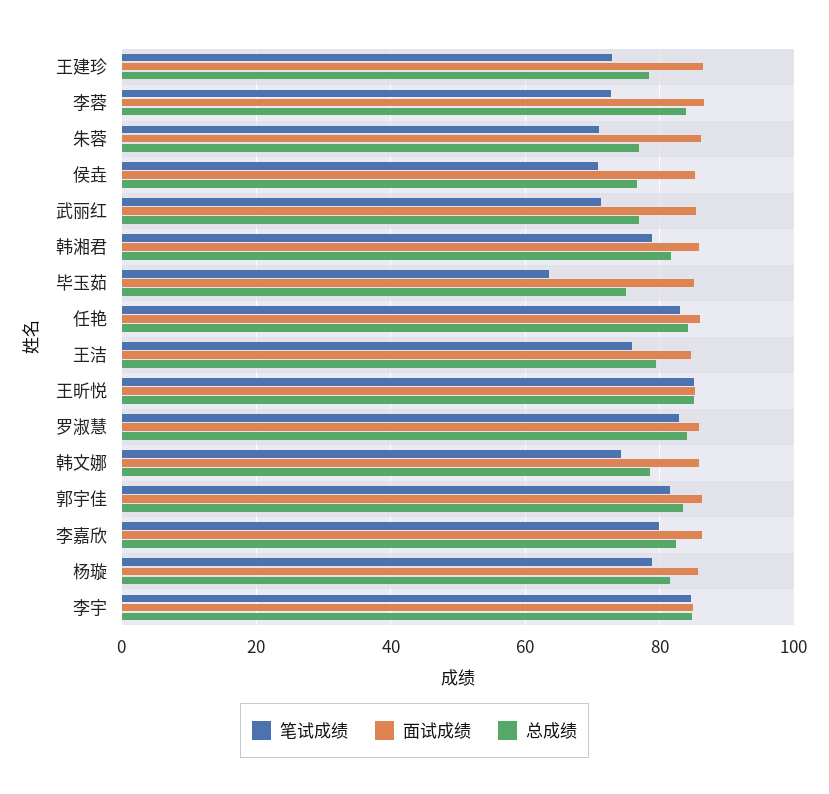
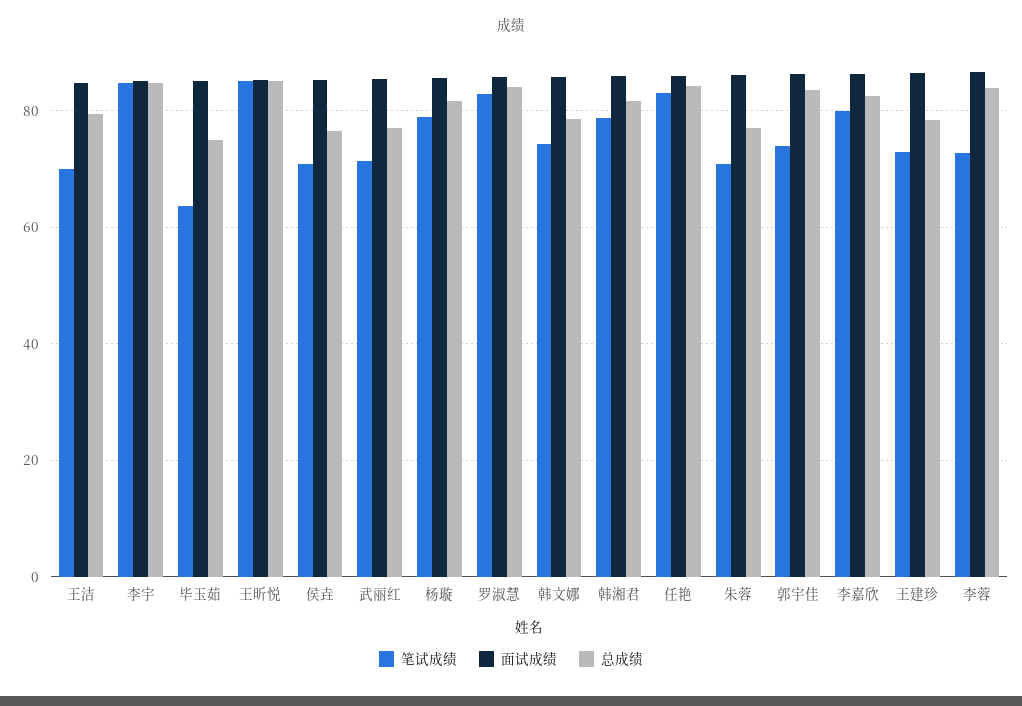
  {
    "笔试成绩": {
      "王建珍": 72,
      "李蓉": 72,
      "朱蓉": 70,
      "侯垚": 70,
      "武丽红": 72,
      "韩湘君": 78,
      "毕玉茹": 64,
      "任艳": 84,
-     "王洁": 76,
+     "王洁": 70,
      "王昕悦": 86,
      "罗淑慧": 82,
      "韩文娜": 74,
-     "郭宇佳": 82,
+     "郭宇佳": 74,
      "李嘉欣": 80,
      "杨璇": 78,
      "李宇": 84
    },
    "面试成绩": {
      "王建珍": 86,
      "李蓉": 86,
      "朱蓉": 86,
      "侯垚": 86,
      "武丽红": 86,
      "韩湘君": 86,
      "毕玉茹": 86,
      "任艳": 86,
      "王洁": 84,
      "王昕悦": 86,
      "罗淑慧": 86,
      "韩文娜": 86,
      "郭宇佳": 86,
      "李嘉欣": 86,
      "杨璇": 86,
      "李宇": 86
    },
    "总成绩": {
      "王建珍": 78,
      "李蓉": 84,
      "朱蓉": 76,
      "侯垚": 76,
      "武丽红": 76,
      "韩湘君": 82,
      "毕玉茹": 74,
      "任艳": 84,
      "王洁": 80,
      "王昕悦": 86,
      "罗淑慧": 84,
      "韩文娜": 78,
      "郭宇佳": 84,
      "李嘉欣": 82,
      "杨璇": 82,
      "李宇": 84
    }
  }

